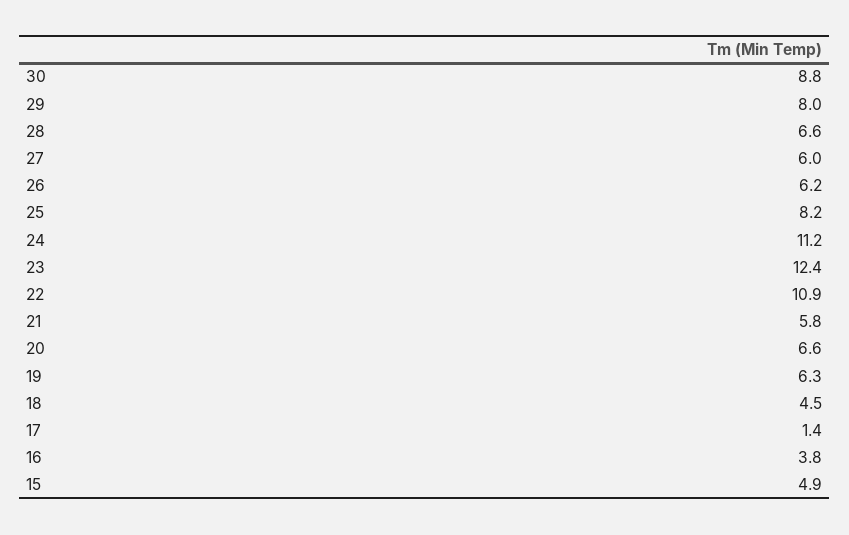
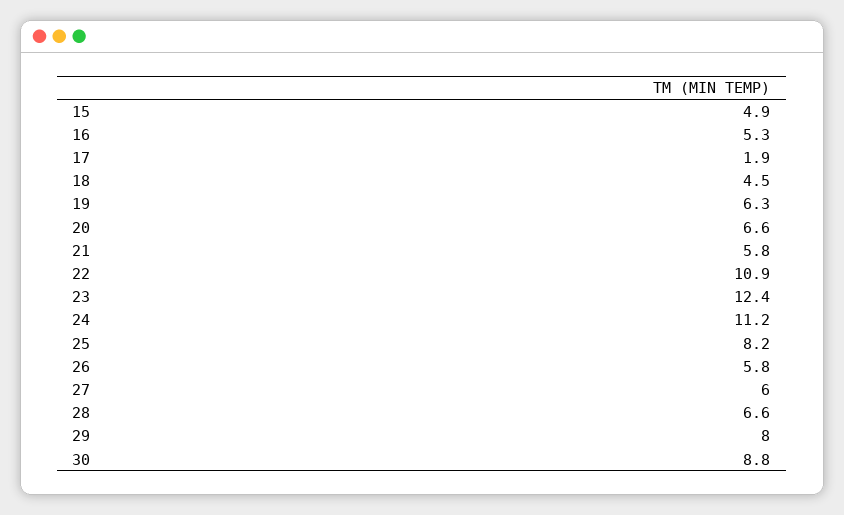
  {
    "30": 8.8,
    "29": 8,
    "28": 6.6,
    "27": 6,
-   "26": 6.2,
+   "26": 5.8,
    "25": 8.2,
    "24": 11.2,
    "23": 12.4,
    "22": 10.9,
    "21": 5.8,
    "20": 6.6,
    "19": 6.3,
    "18": 4.5,
-   "17": 1.4,
+   "17": 1.9,
-   "16": 3.8,
+   "16": 5.3,
    "15": 4.9
  }

